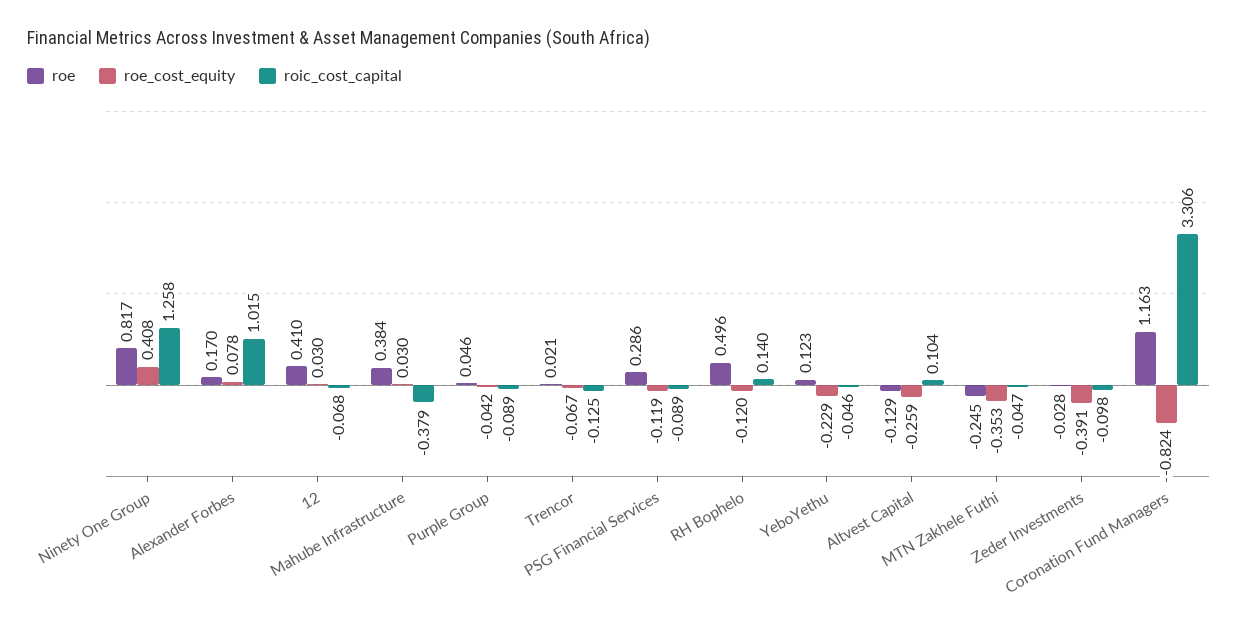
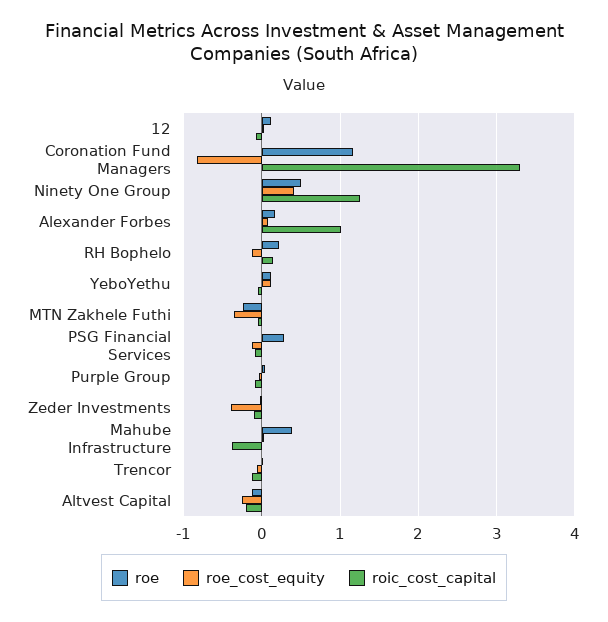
  {
    "roe": {
-     "Ninety One Group": 0.817,
+     "Ninety One Group": 0.5,
      "Alexander Forbes": 0.17,
-     "12": 0.41,
+     "12": 0.1,
      "Mahube Infrastructure": 0.384,
      "Purple Group": 0.046,
      "Trencor": 0.021,
      "PSG Financial Services": 0.286,
-     "RH Bophelo": 0.496,
+     "RH Bophelo": 0.2,
      "YeboYethu": 0.123,
      "Altvest Capital": -0.129,
      "MTN Zakhele Futhi": -0.245,
      "Zeder Investments": -0.028,
      "Coronation Fund Managers": 1.163
    },
    "roe_cost_equity": {
      "Ninety One Group": 0.408,
      "Alexander Forbes": 0.078,
      "12": 0.03,
      "Mahube Infrastructure": 0.03,
      "Purple Group": -0.042,
      "Trencor": -0.067,
      "PSG Financial Services": -0.119,
      "RH Bophelo": -0.12,
-     "YeboYethu": -0.229,
+     "YeboYethu": 0.1,
      "Altvest Capital": -0.259,
      "MTN Zakhele Futhi": -0.353,
      "Zeder Investments": -0.391,
      "Coronation Fund Managers": -0.824
    },
    "roic_cost_capital": {
      "Ninety One Group": 1.258,
      "Alexander Forbes": 1.015,
      "12": -0.068,
      "Mahube Infrastructure": -0.379,
      "Purple Group": -0.089,
      "Trencor": -0.125,
      "PSG Financial Services": -0.089,
      "RH Bophelo": 0.14,
      "YeboYethu": -0.046,
-     "Altvest Capital": 0.104,
+     "Altvest Capital": -0.2,
      "MTN Zakhele Futhi": -0.047,
      "Zeder Investments": -0.098,
      "Coronation Fund Managers": 3.306
    }
  }

